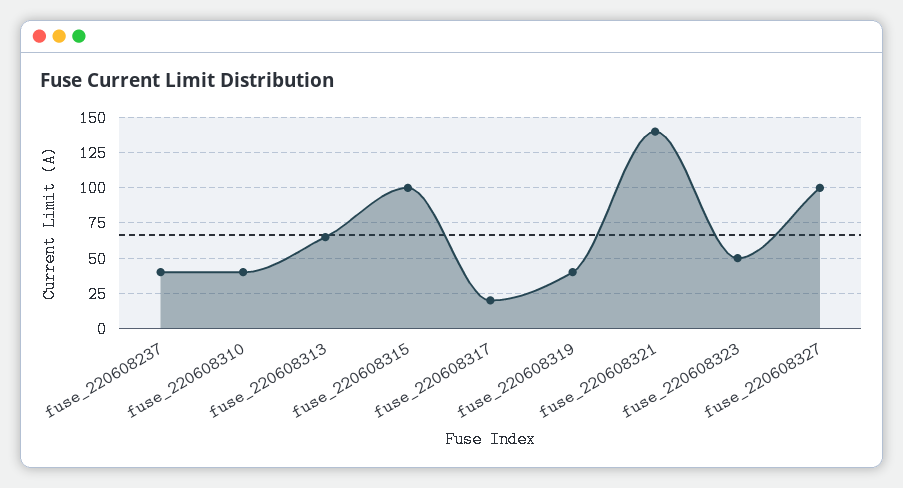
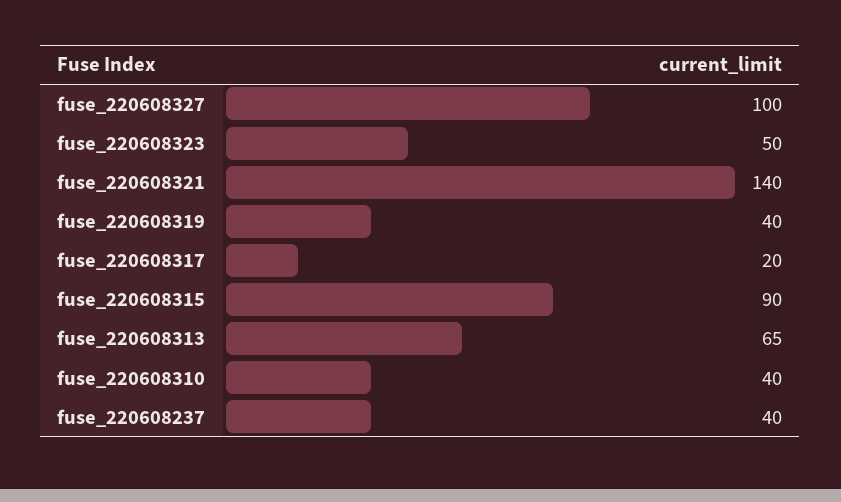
  {
    "fuse_220608237": 40,
    "fuse_220608310": 40,
    "fuse_220608313": 65,
-   "fuse_220608315": 100,
+   "fuse_220608315": 90,
    "fuse_220608317": 20,
    "fuse_220608319": 40,
    "fuse_220608321": 140,
    "fuse_220608323": 50,
    "fuse_220608327": 100
  }

